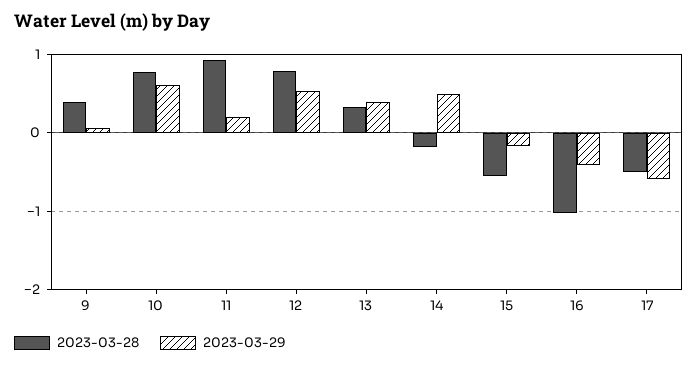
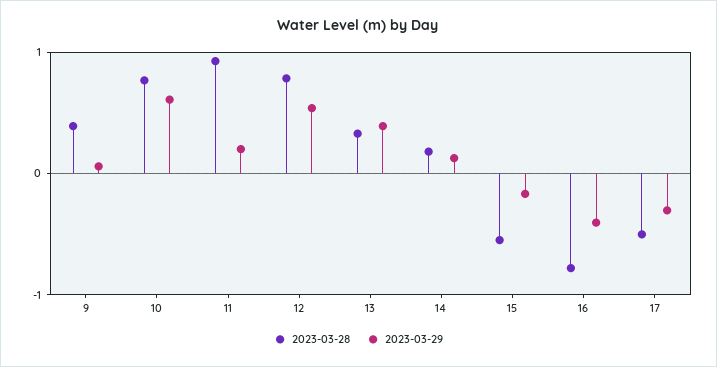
  {
    "2023-03-28": {
      "9": 0.4,
      "10": 0.8,
      "11": 0.9,
      "12": 0.8,
      "13": 0.3,
-     "14": -0.2,
+     "14": 0.2,
      "15": -0.5,
-     "16": -1,
+     "16": -0.8,
      "17": -0.5
    },
    "2023-03-29": {
      "9": 0.1,
      "10": 0.6,
      "11": 0.2,
      "12": 0.5,
      "13": 0.4,
-     "14": 0.5,
+     "14": 0.1,
      "15": -0.2,
      "16": -0.4,
-     "17": -0.6
+     "17": -0.3
    }
  }

